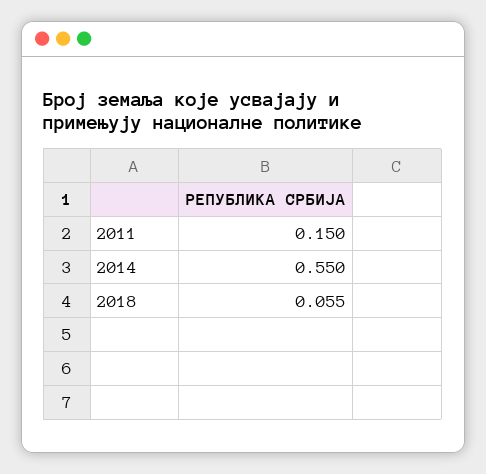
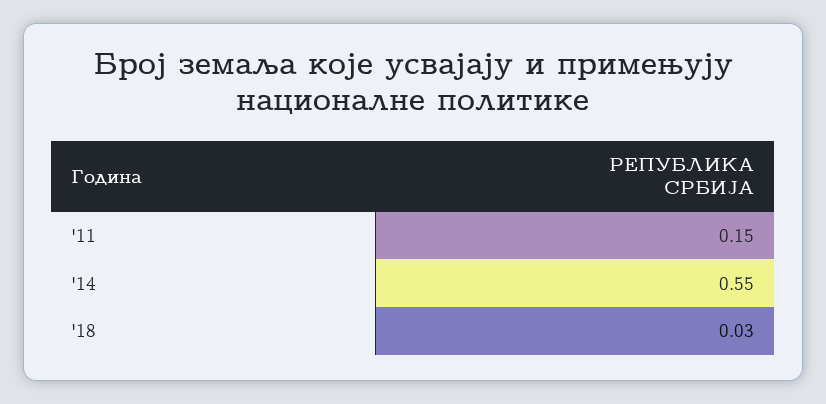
  {
    "2011": 0.15,
    "2014": 0.55,
-   "2018": 0.055
+   "2018": 0.03
  }

